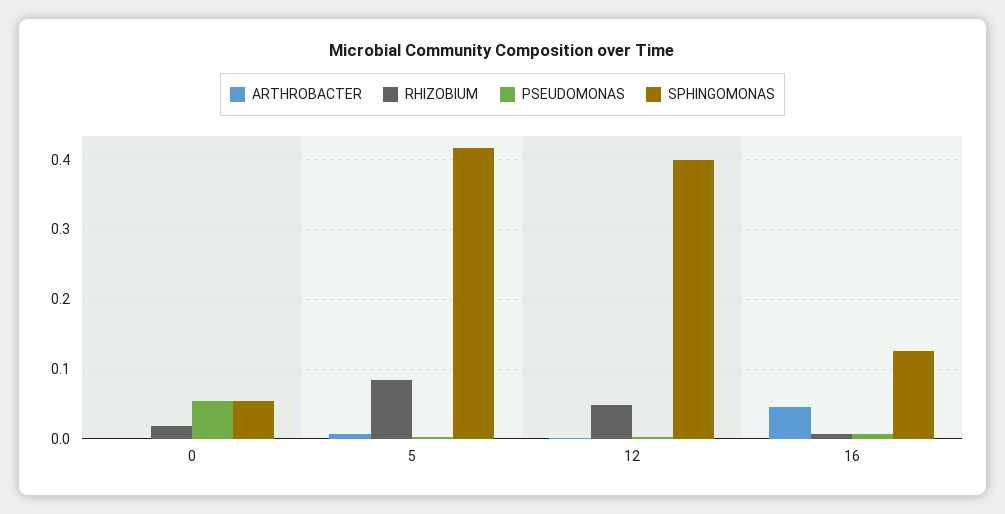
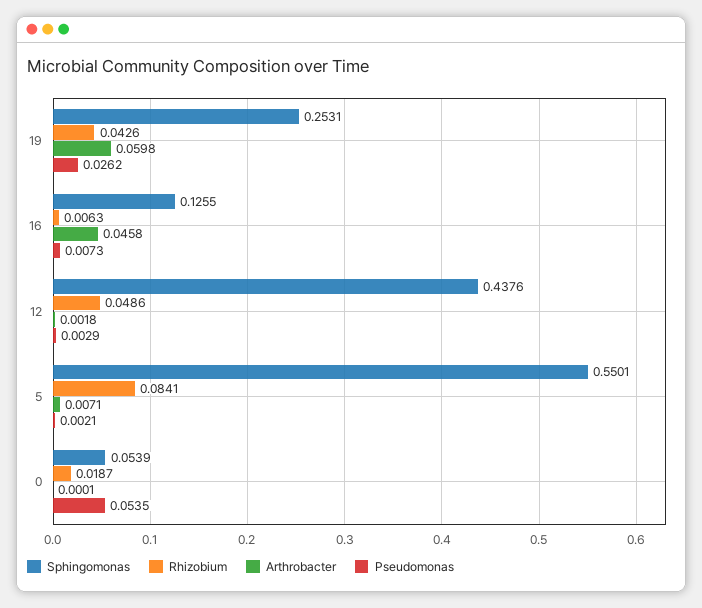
  {
    "ARTHROBACTER": {
      "0": 0.0001,
      "5": 0.0071,
      "12": 0.0018,
-     "16": 0.0458
+     "16": 0.0458,
+     "19": 0.0598
    },
    "RHIZOBIUM": {
      "0": 0.0187,
      "5": 0.0841,
      "12": 0.0486,
-     "16": 0.0063
+     "16": 0.0063,
+     "19": 0.0426
    },
    "PSEUDOMONAS": {
      "0": 0.0535,
      "5": 0.0021,
      "12": 0.0029,
-     "16": 0.0073
+     "16": 0.0073,
+     "19": 0.0262
    },
    "SPHINGOMONAS": {
      "0": 0.0539,
-     "5": 0.42,
+     "5": 0.5501,
-     "12": 0.4,
+     "12": 0.4376,
-     "16": 0.1255
+     "16": 0.1255,
+     "19": 0.2531
    }
  }

